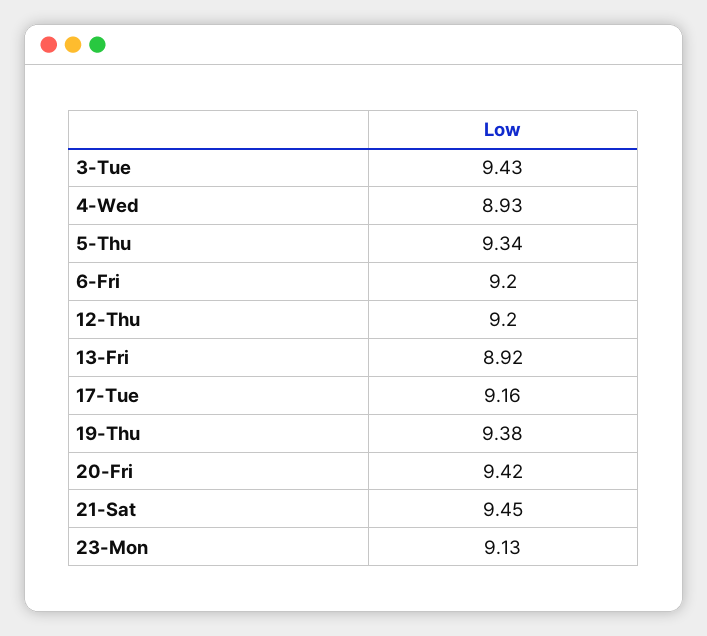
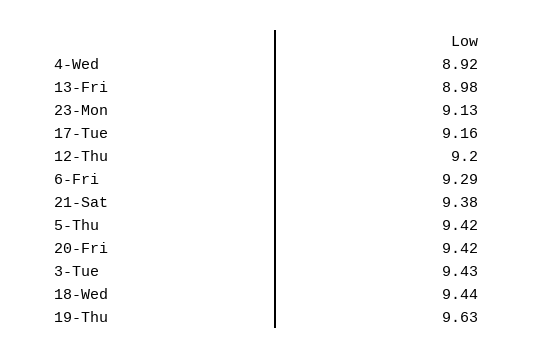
  {
    "3-Tue": 9.43,
-   "4-Wed": 8.93,
+   "4-Wed": 8.92,
-   "5-Thu": 9.34,
+   "5-Thu": 9.42,
-   "6-Fri": 9.2,
+   "6-Fri": 9.29,
    "12-Thu": 9.2,
-   "13-Fri": 8.92,
+   "13-Fri": 8.98,
    "17-Tue": 9.16,
-   "19-Thu": 9.38,
+   "19-Thu": 9.63,
    "20-Fri": 9.42,
-   "21-Sat": 9.45,
+   "21-Sat": 9.38,
-   "23-Mon": 9.13
+   "23-Mon": 9.13,
+   "18-Wed": 9.44
  }

